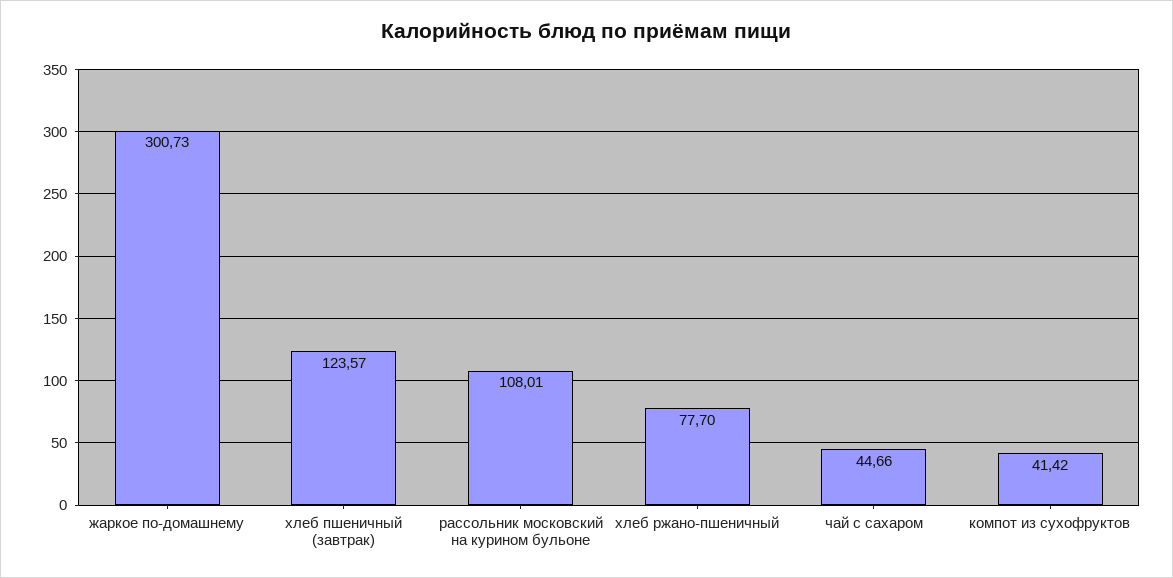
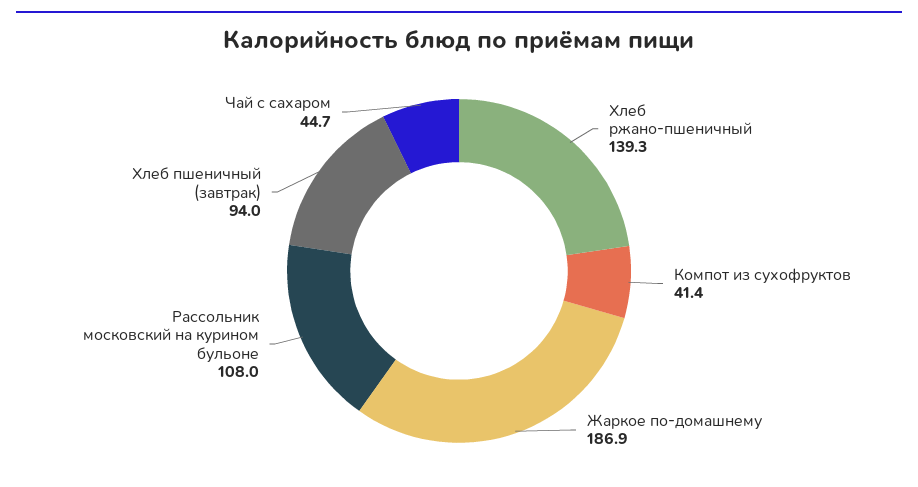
  {
-   "жаркое по-домашнему": 300.73,
+   "жаркое по-домашнему": 186.9,
-   "хлеб пшеничный (завтрак)": 123.57,
+   "хлеб пшеничный (завтрак)": 94,
    "рассольник московский на курином бульоне": 108.01,
-   "хлеб ржано-пшеничный": 77.7,
+   "хлеб ржано-пшеничный": 139.3,
    "чай с сахаром": 44.66,
    "компот из сухофруктов": 41.42
  }

